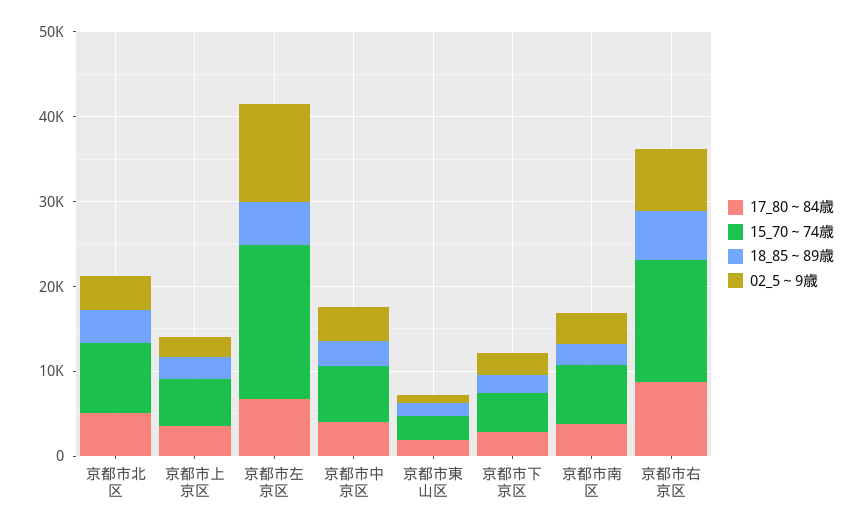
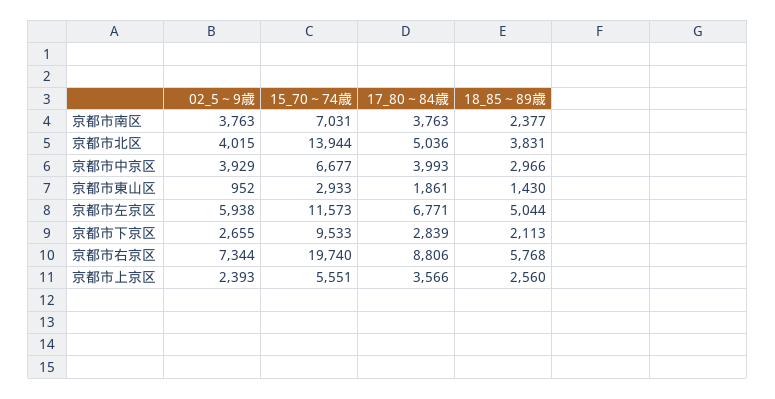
  {
    "17_80～84歳": {
      "京都市北区": 5036,
      "京都市上京区": 3566,
      "京都市左京区": 6771,
      "京都市中京区": 3993,
      "京都市東山区": 1861,
      "京都市下京区": 2839,
      "京都市南区": 3763,
      "京都市右京区": 8806
    },
    "15_70～74歳": {
-     "京都市北区": 8000,
+     "京都市北区": 13944,
      "京都市上京区": 5551,
-     "京都市左京区": 18000,
+     "京都市左京区": 11573,
      "京都市中京区": 6677,
      "京都市東山区": 2933,
-     "京都市下京区": 4000,
+     "京都市下京区": 9533,
      "京都市南区": 7031,
-     "京都市右京区": 14000
+     "京都市右京区": 19740
    },
    "18_85～89歳": {
      "京都市北区": 3831,
      "京都市上京区": 2560,
      "京都市左京区": 5044,
      "京都市中京区": 2966,
      "京都市東山区": 1430,
      "京都市下京区": 2113,
      "京都市南区": 2377,
      "京都市右京区": 5768
    },
    "02_5～9歳": {
      "京都市北区": 4015,
      "京都市上京区": 2393,
-     "京都市左京区": 12000,
+     "京都市左京区": 5938,
      "京都市中京区": 3929,
      "京都市東山区": 952,
      "京都市下京区": 2655,
      "京都市南区": 3763,
      "京都市右京区": 7344
    }
  }

